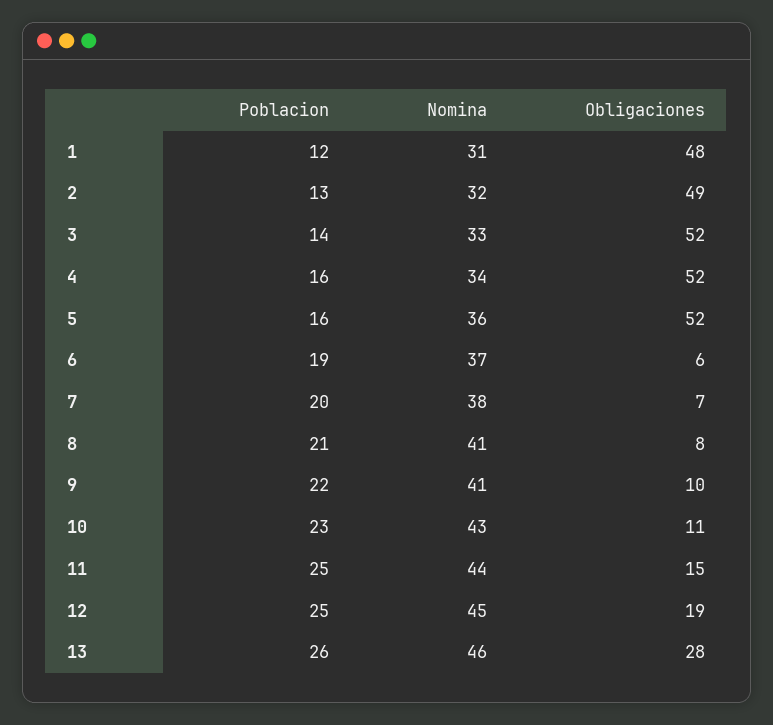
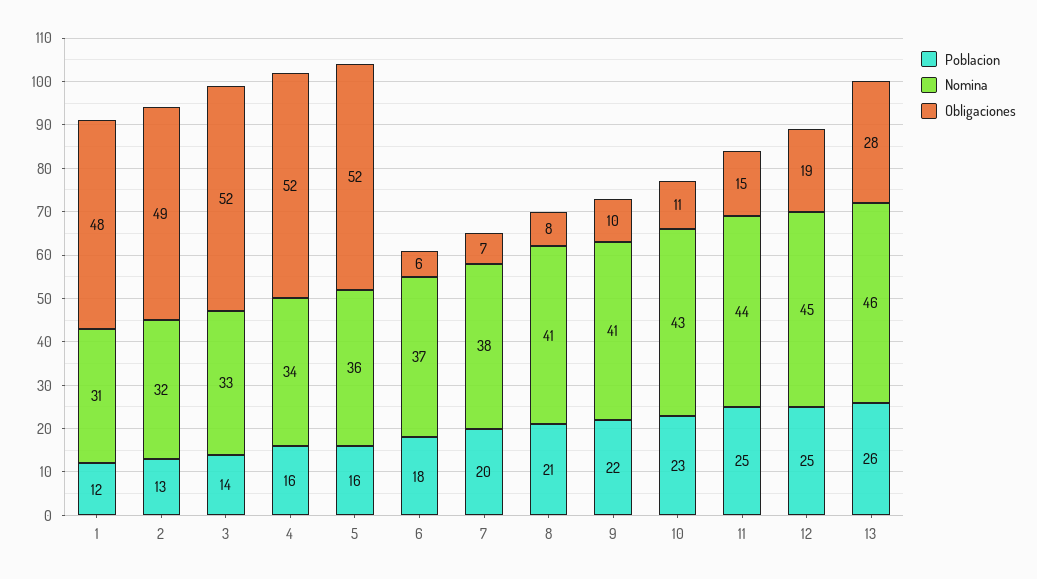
  {
    "Poblacion": {
      "1": 12,
      "2": 13,
      "3": 14,
      "4": 16,
      "5": 16,
-     "6": 19,
+     "6": 18,
      "7": 20,
      "8": 21,
      "9": 22,
      "10": 23,
      "11": 25,
      "12": 25,
      "13": 26
    },
    "Nomina": {
      "1": 31,
      "2": 32,
      "3": 33,
      "4": 34,
      "5": 36,
      "6": 37,
      "7": 38,
      "8": 41,
      "9": 41,
      "10": 43,
      "11": 44,
      "12": 45,
      "13": 46
    },
    "Obligaciones": {
      "1": 48,
      "2": 49,
      "3": 52,
      "4": 52,
      "5": 52,
      "6": 6,
      "7": 7,
      "8": 8,
      "9": 10,
      "10": 11,
      "11": 15,
      "12": 19,
      "13": 28
    }
  }

